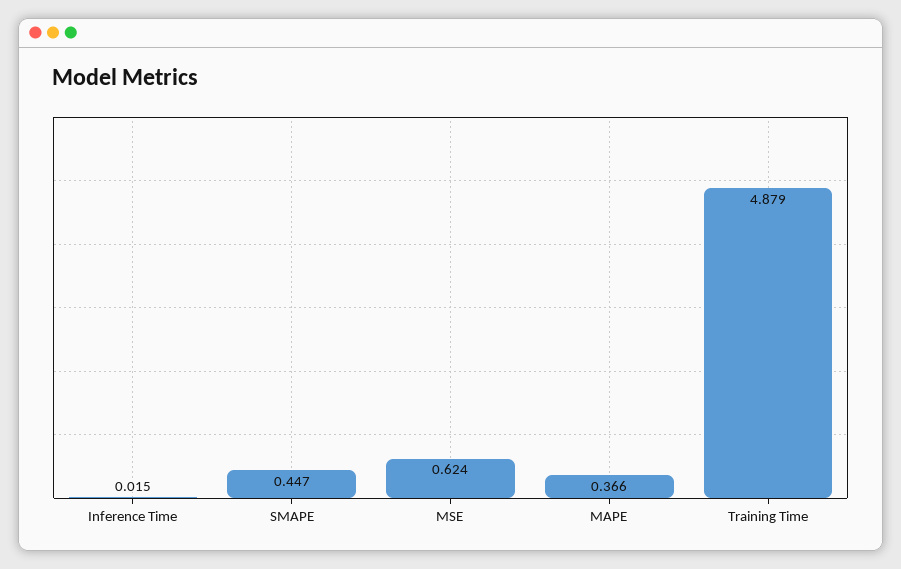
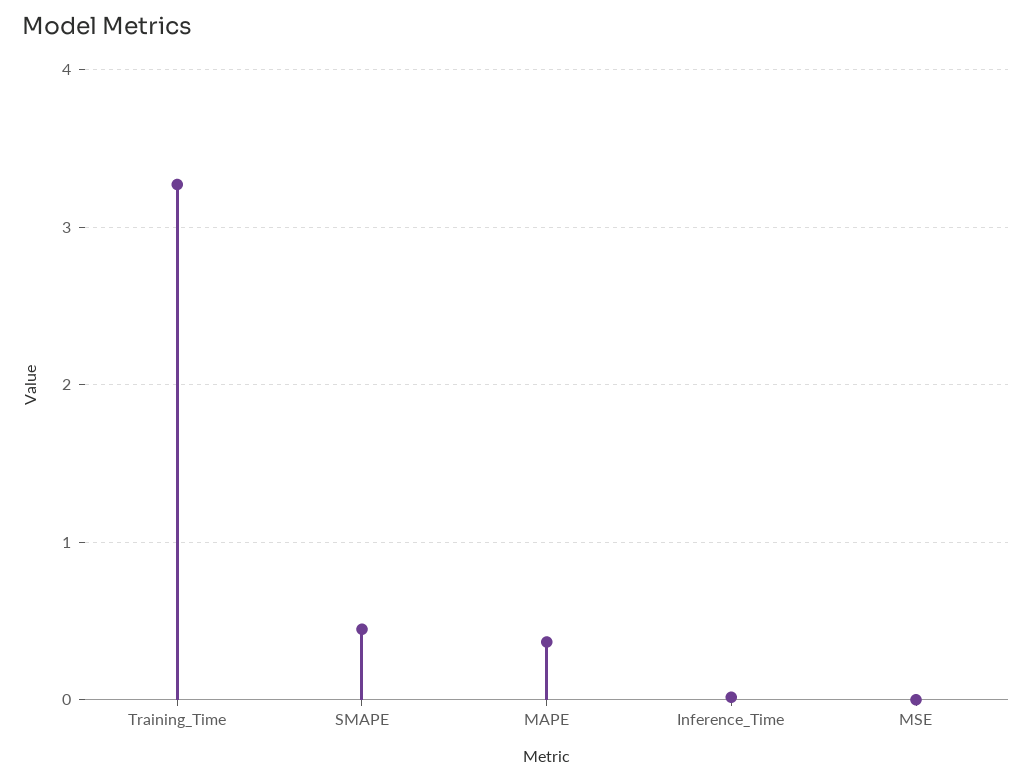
  {
    "Inference Time": 0.015,
    "SMAPE": 0.447,
-   "MSE": 0.624,
+   "MSE": 0,
    "MAPE": 0.366,
-   "Training Time": 4.879
+   "Training Time": 3.3
  }

